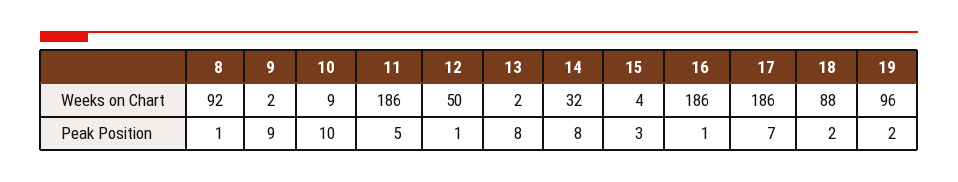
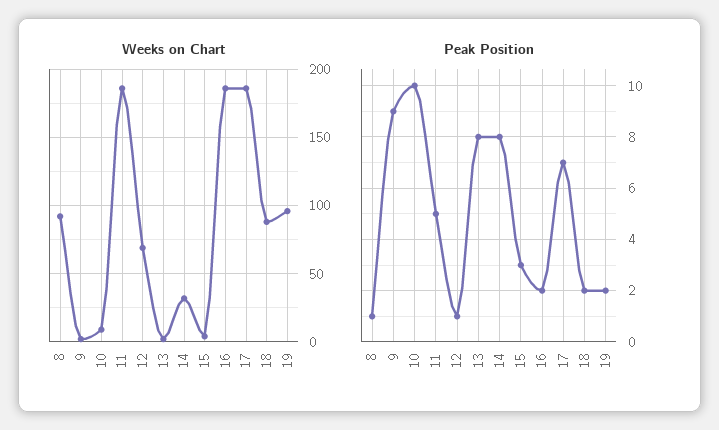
  {
    "Weeks on Chart": {
      "8": 92,
      "9": 2,
      "10": 9,
      "11": 186,
-     "12": 50,
+     "12": 70,
      "13": 2,
      "14": 32,
      "15": 4,
      "16": 186,
      "17": 186,
      "18": 88,
      "19": 96
    },
    "Peak Position": {
      "8": 1,
      "9": 9,
      "10": 10,
      "11": 5,
      "12": 1,
      "13": 8,
      "14": 8,
      "15": 3,
-     "16": 1,
+     "16": 2,
      "17": 7,
      "18": 2,
      "19": 2
    }
  }

